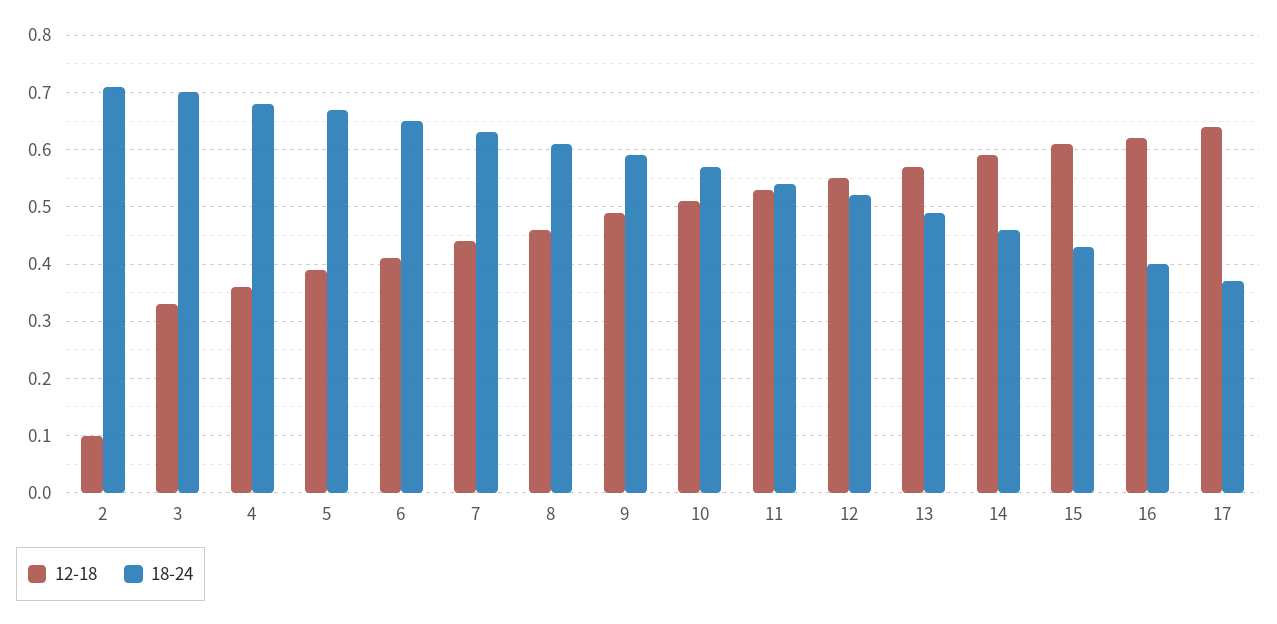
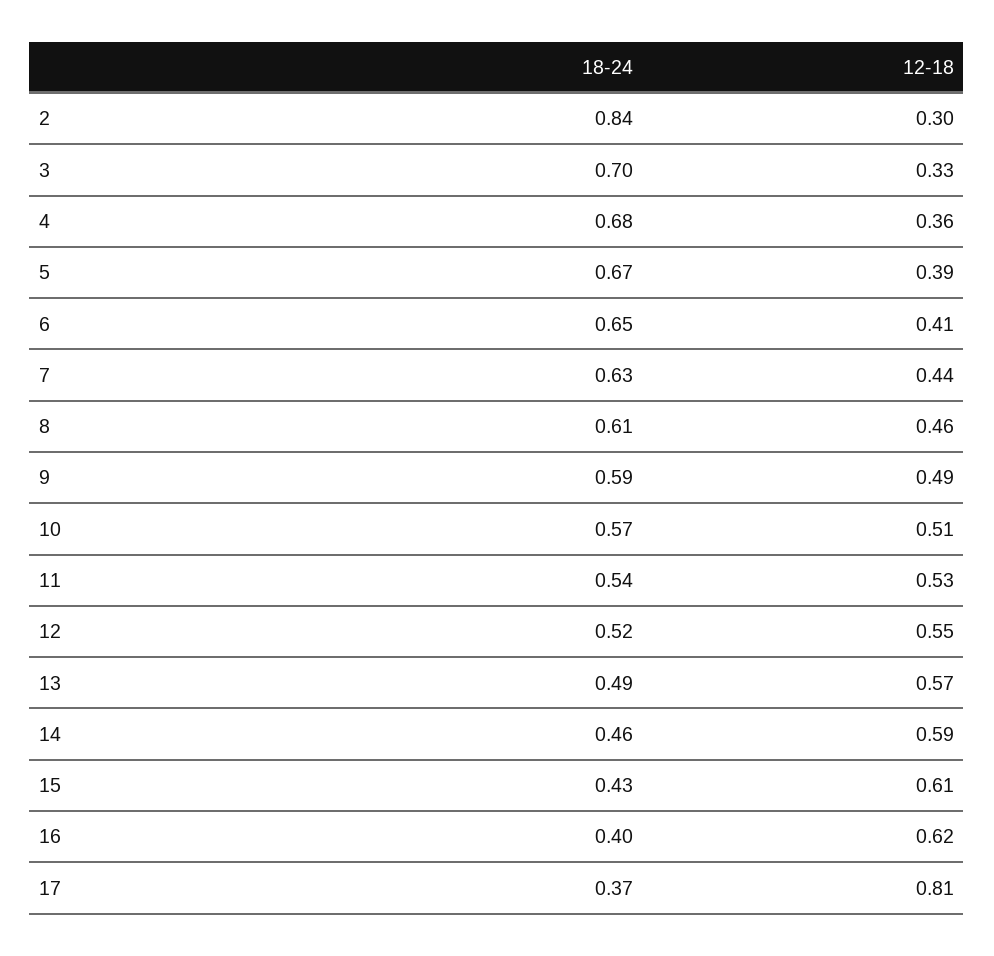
  {
    "12-18": {
-     "2": 0.1,
+     "2": 0.3,
      "3": 0.33,
      "4": 0.36,
      "5": 0.39,
      "6": 0.41,
      "7": 0.44,
      "8": 0.46,
      "9": 0.49,
      "10": 0.51,
      "11": 0.53,
      "12": 0.55,
      "13": 0.57,
      "14": 0.59,
      "15": 0.61,
      "16": 0.62,
-     "17": 0.65
+     "17": 0.81
    },
    "18-24": {
-     "2": 0.7,
+     "2": 0.84,
      "3": 0.7,
      "4": 0.68,
      "5": 0.67,
      "6": 0.65,
      "7": 0.63,
      "8": 0.61,
      "9": 0.59,
      "10": 0.57,
      "11": 0.54,
      "12": 0.52,
      "13": 0.49,
      "14": 0.46,
      "15": 0.43,
      "16": 0.4,
      "17": 0.37
    }
  }

